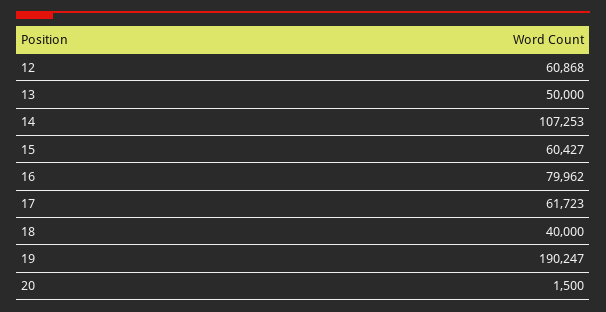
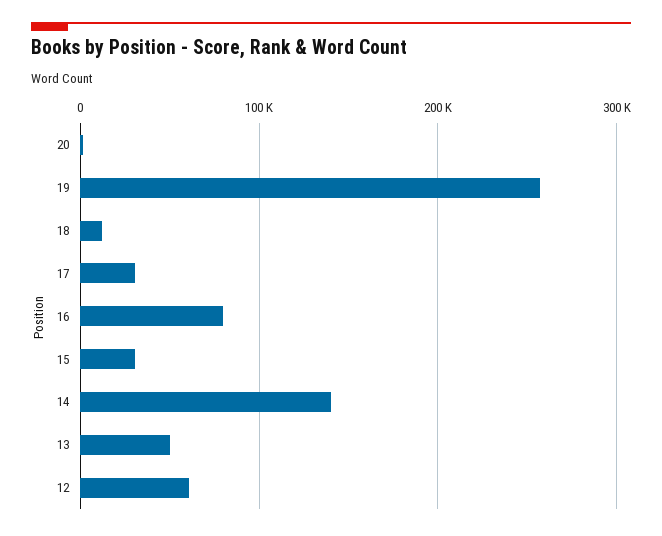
  {
    "12": 60868,
    "13": 50000,
-   "14": 107253,
+   "14": 140000,
-   "15": 60427,
+   "15": 30000,
    "16": 79962,
-   "17": 61723,
+   "17": 30000,
-   "18": 40000,
+   "18": 10000,
-   "19": 190247,
+   "19": 260000,
    "20": 1500
  }

